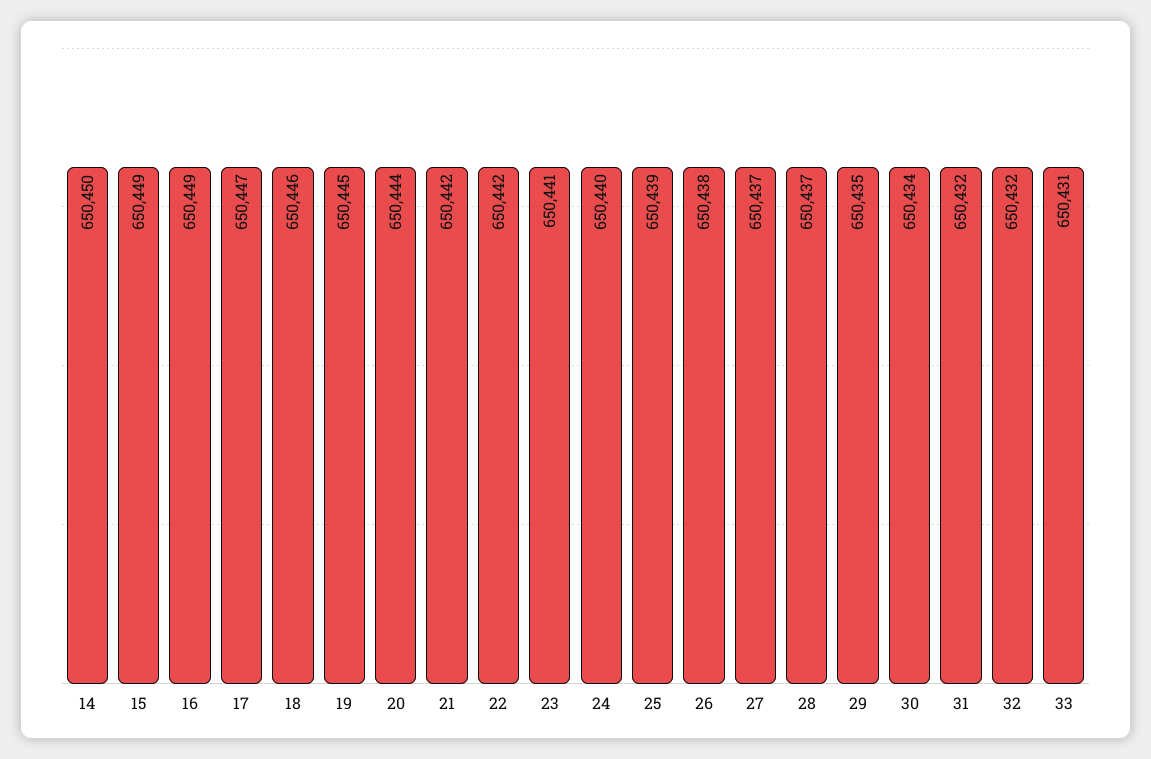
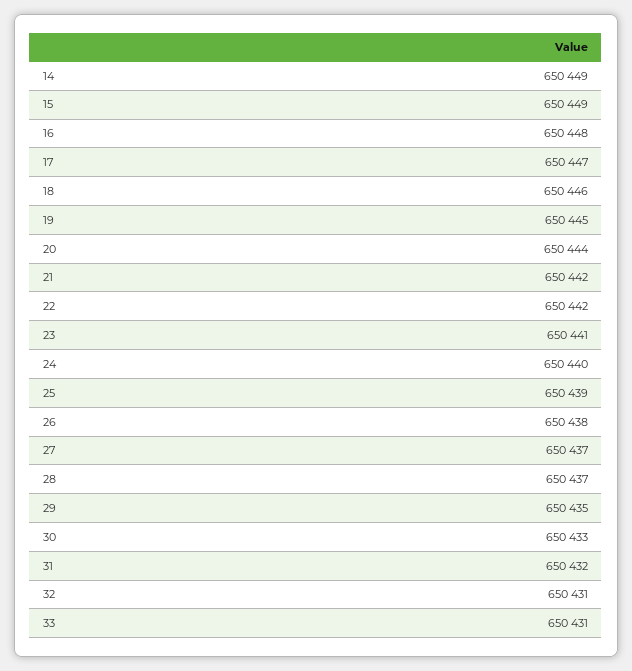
  {
-   "14": 650450,
+   "14": 650449,
    "15": 650449,
-   "16": 650449,
+   "16": 650448,
    "17": 650447,
    "18": 650446,
    "19": 650445,
    "20": 650444,
    "21": 650442,
    "22": 650442,
    "23": 650441,
    "24": 650440,
    "25": 650439,
    "26": 650438,
    "27": 650437,
    "28": 650437,
    "29": 650435,
-   "30": 650434,
+   "30": 650433,
    "31": 650432,
-   "32": 650432,
+   "32": 650431,
    "33": 650431
  }

